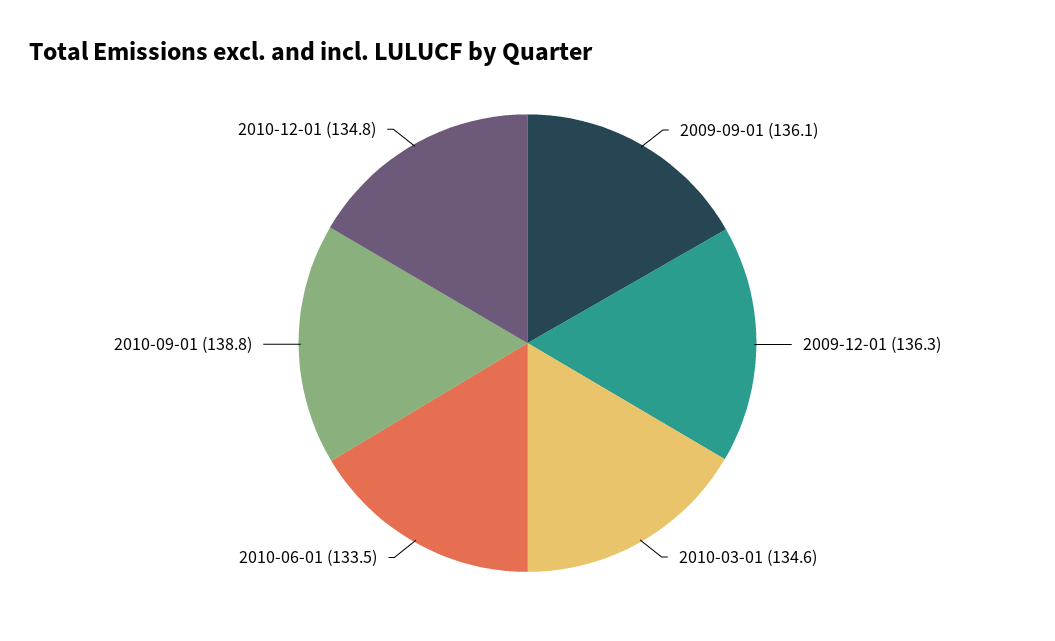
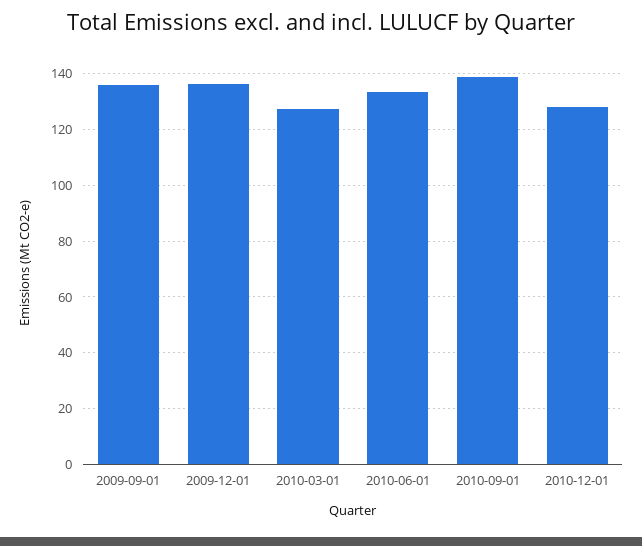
  {
    "2009-09-01": 136.1,
    "2009-12-01": 136.3,
-   "2010-03-01": 134.6,
+   "2010-03-01": 127.5,
    "2010-06-01": 133.5,
    "2010-09-01": 138.8,
-   "2010-12-01": 134.8
+   "2010-12-01": 127.5
  }

